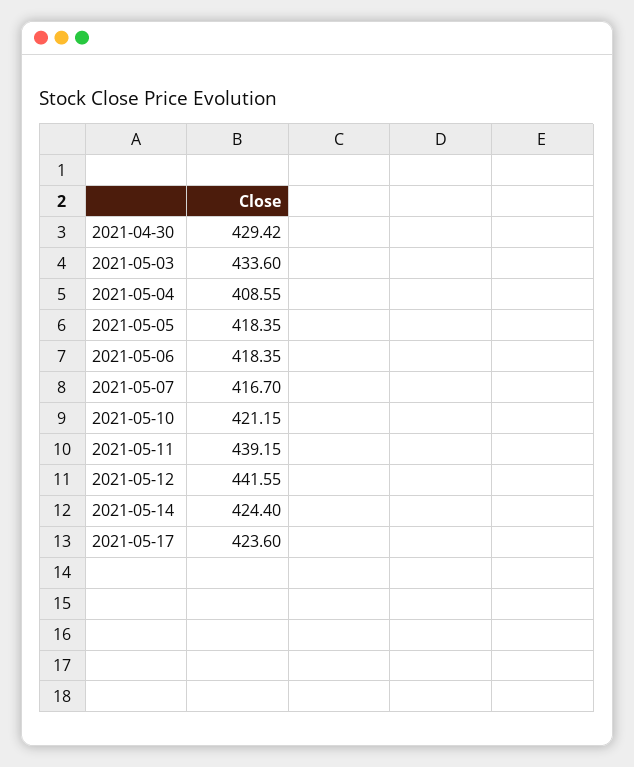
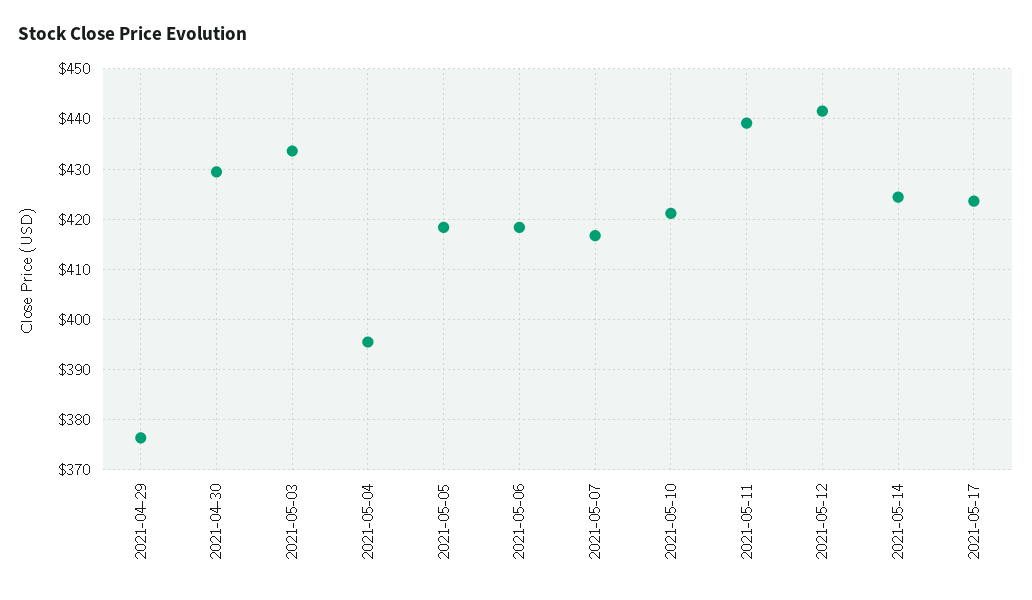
  {
    "2021-04-30": 429.42,
    "2021-05-03": 433.6,
-   "2021-05-04": 408.55,
+   "2021-05-04": 396,
    "2021-05-05": 418.35,
    "2021-05-06": 418.35,
    "2021-05-07": 416.7,
    "2021-05-10": 421.15,
    "2021-05-11": 439.15,
    "2021-05-12": 441.55,
    "2021-05-14": 424.4,
-   "2021-05-17": 423.6
+   "2021-05-17": 423.6,
+   "2021-04-29": 376
  }

